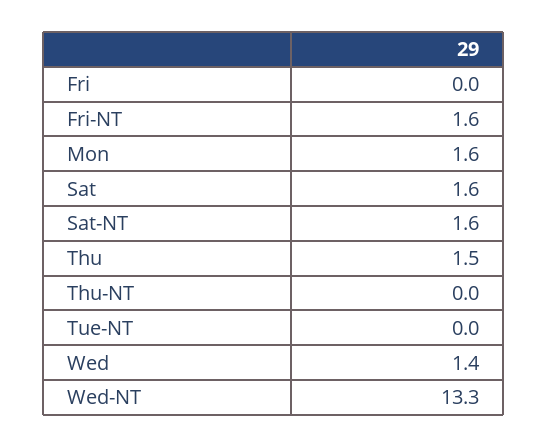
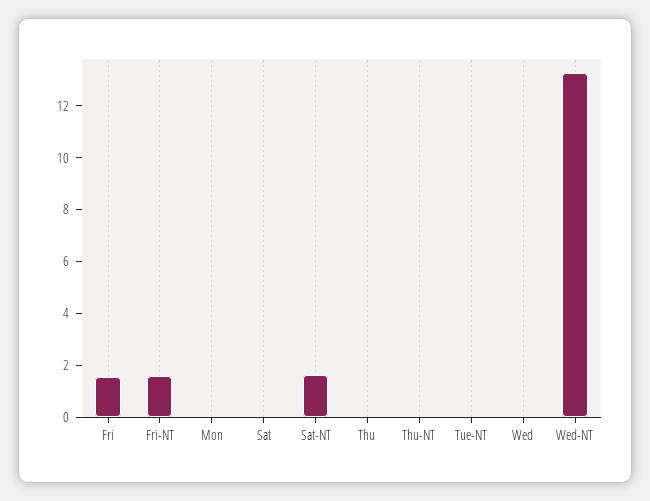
  {
-   "Fri": 0,
+   "Fri": 1.5,
    "Fri-NT": 1.6,
-   "Mon": 1.6,
+   "Mon": 0,
-   "Sat": 1.6,
+   "Sat": 0,
    "Sat-NT": 1.6,
-   "Thu": 1.5,
+   "Thu": 0,
    "Thu-NT": 0,
    "Tue-NT": 0,
-   "Wed": 1.4,
+   "Wed": 0,
    "Wed-NT": 13.3
  }

